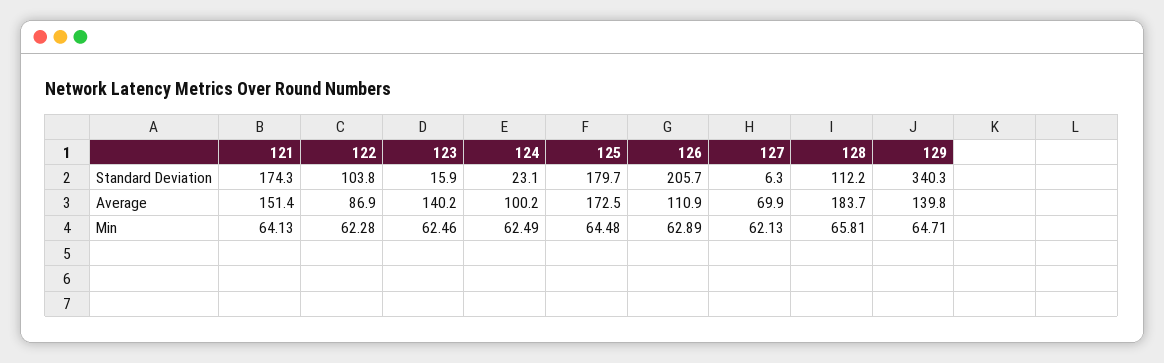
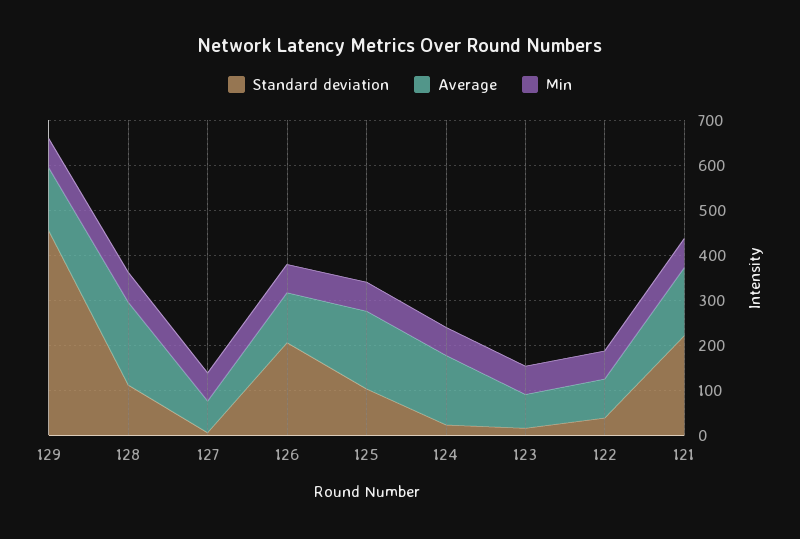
  {
    "Standard Deviation": {
-     "121": 174.3,
+     "121": 220,
-     "122": 103.8,
+     "122": 40,
      "123": 15.9,
      "124": 23.1,
-     "125": 179.7,
+     "125": 100,
      "126": 205.7,
      "127": 6.3,
      "128": 112.2,
-     "129": 340.3
+     "129": 460
    },
    "Average": {
      "121": 151.4,
      "122": 86.9,
-     "123": 140.2,
+     "123": 80,
-     "124": 100.2,
+     "124": 160,
      "125": 172.5,
      "126": 110.9,
      "127": 69.9,
      "128": 183.7,
      "129": 139.8
    },
    "Min": {
      "121": 64.13,
      "122": 62.28,
      "123": 62.46,
      "124": 62.49,
      "125": 64.48,
      "126": 62.89,
      "127": 62.13,
      "128": 65.81,
      "129": 64.71
    }
  }

